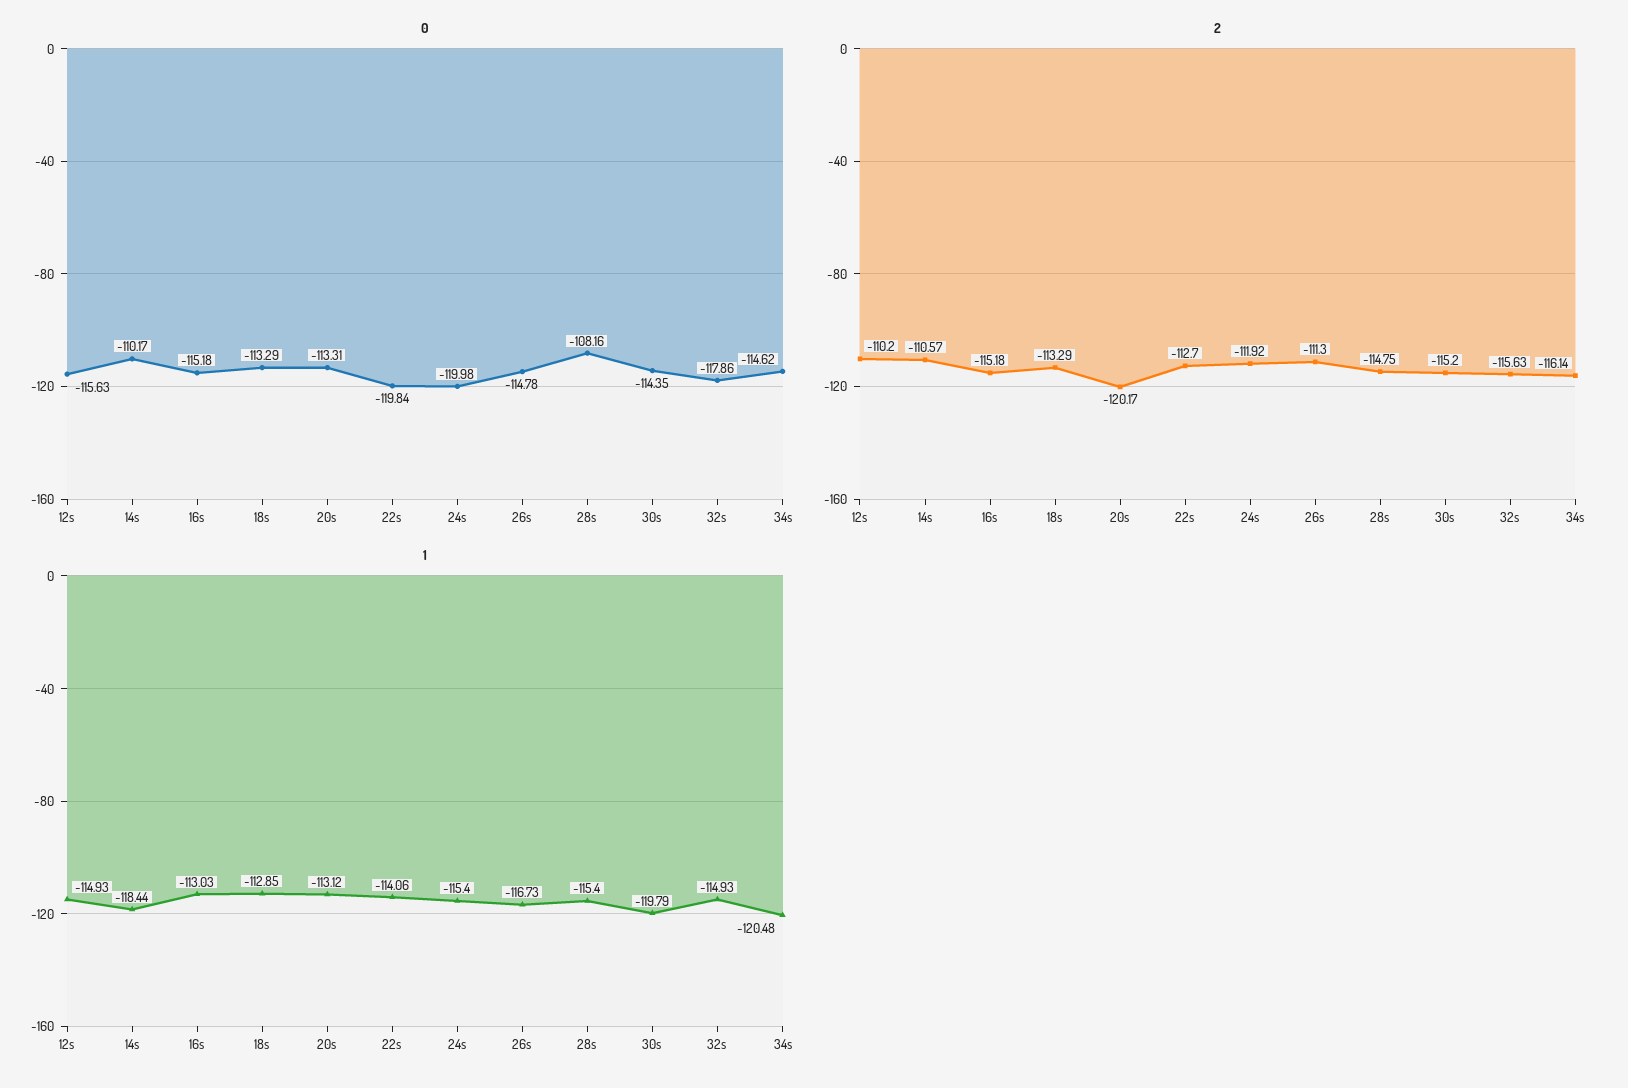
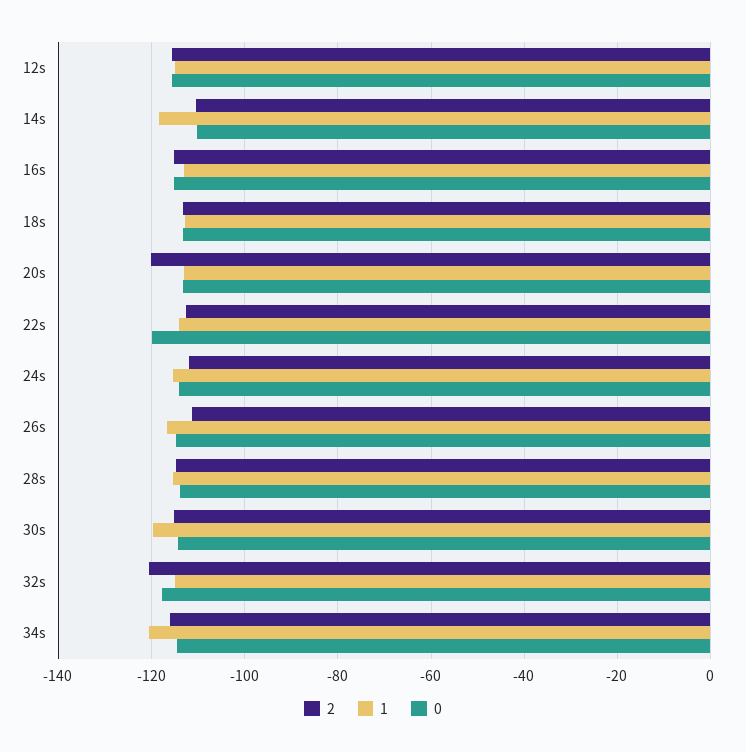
  {
    "0": {
      "12s": -115.63,
      "14s": -110.17,
      "16s": -115.18,
      "18s": -113.29,
      "20s": -113.31,
      "22s": -119.84,
-     "24s": -119.98,
+     "24s": -114,
      "26s": -114.78,
-     "28s": -108.16,
+     "28s": -114,
      "30s": -114.35,
      "32s": -117.86,
      "34s": -114.62
    },
    "2": {
-     "12s": -110.2,
+     "12s": -116,
      "14s": -110.57,
      "16s": -115.18,
      "18s": -113.29,
      "20s": -120.17,
      "22s": -112.7,
      "24s": -111.92,
      "26s": -111.3,
      "28s": -114.75,
      "30s": -115.2,
-     "32s": -115.63,
+     "32s": -120,
      "34s": -116.14
    },
    "1": {
      "12s": -114.93,
      "14s": -118.44,
      "16s": -113.03,
      "18s": -112.85,
      "20s": -113.12,
      "22s": -114.06,
      "24s": -115.4,
      "26s": -116.73,
      "28s": -115.4,
      "30s": -119.79,
      "32s": -114.93,
      "34s": -120.48
    }
  }

